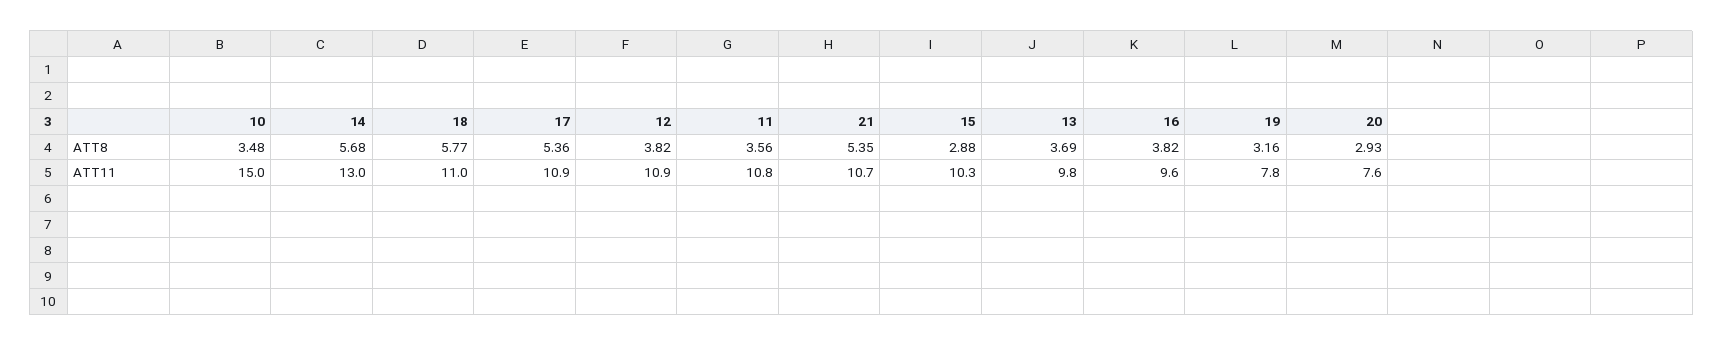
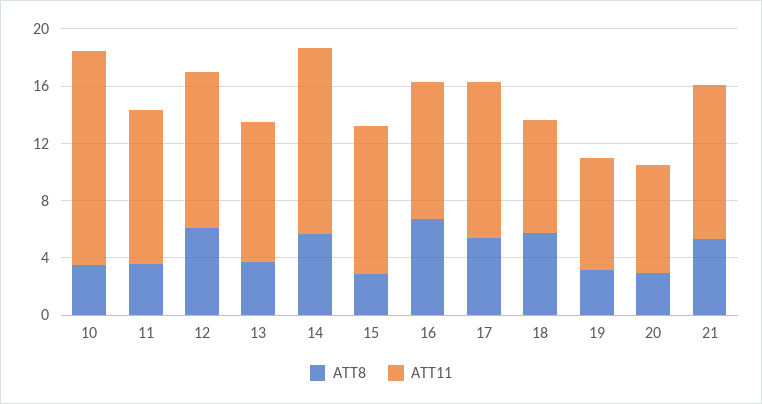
  {
    "ATT8": {
      "10": 3.48,
      "14": 5.68,
      "18": 5.77,
      "17": 5.36,
-     "12": 3.82,
+     "12": 6,
      "11": 3.56,
      "21": 5.35,
      "15": 2.88,
      "13": 3.69,
-     "16": 3.82,
+     "16": 7,
      "19": 3.16,
      "20": 2.93
    },
    "ATT11": {
      "10": 15,
      "14": 13,
-     "18": 11,
+     "18": 8,
      "17": 10.9,
      "12": 10.9,
      "11": 10.8,
      "21": 10.7,
      "15": 10.3,
      "13": 9.8,
      "16": 9.6,
      "19": 7.8,
      "20": 7.6
    }
  }

